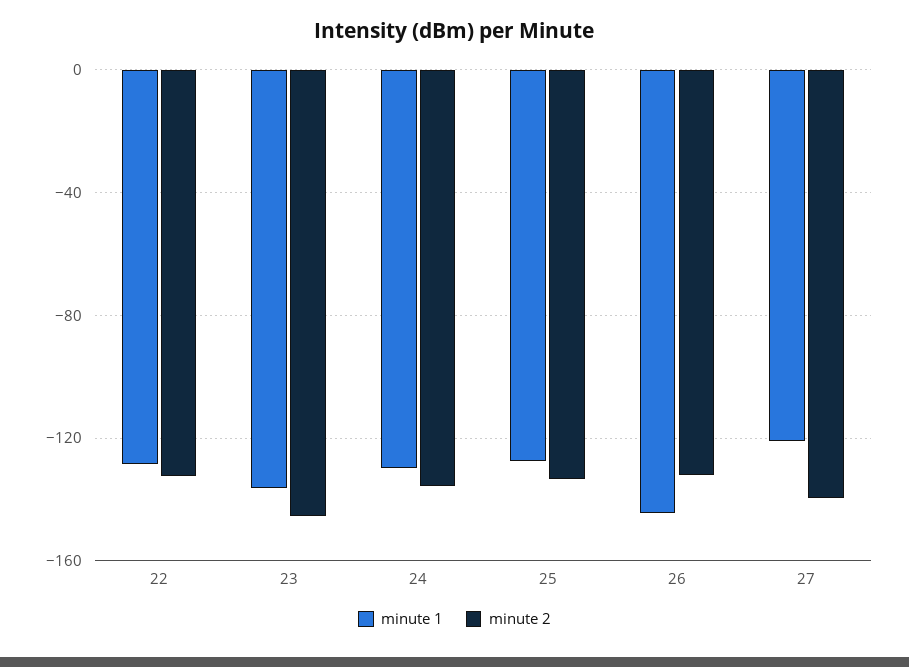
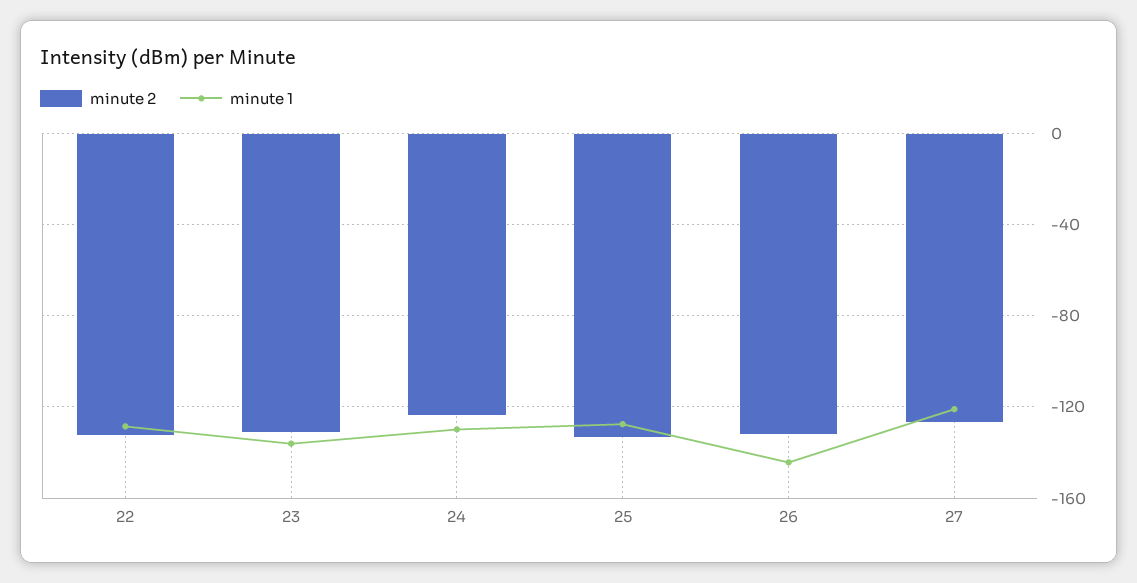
  {
    "minute 1": {
      "22": -130,
      "23": -135,
      "24": -130,
      "25": -130,
      "26": -145,
      "27": -120
    },
    "minute 2": {
      "22": -130,
-     "23": -145,
+     "23": -130,
-     "24": -135,
+     "24": -125,
      "25": -135,
      "26": -130,
-     "27": -140
+     "27": -125
    }
  }

